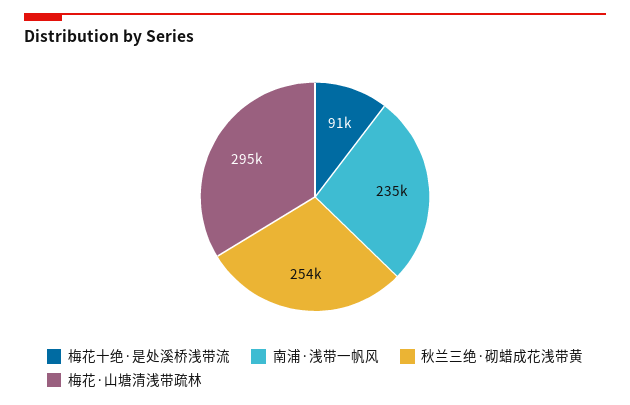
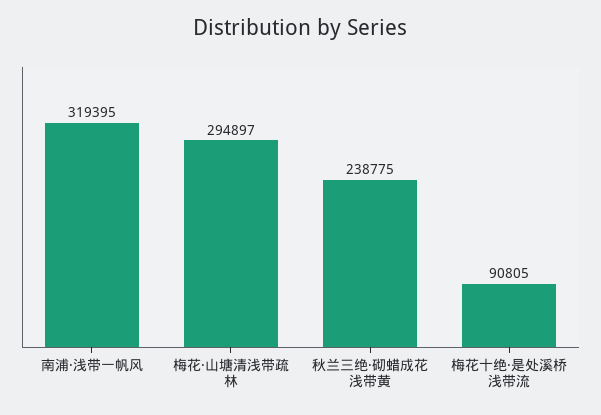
  {
    "梅花十绝·是处溪桥浅带流": 90805,
-   "南浦·浅带一帆风": 235000,
+   "南浦·浅带一帆风": 319395,
-   "秋兰三绝·砌蜡成花浅带黄": 254000,
+   "秋兰三绝·砌蜡成花浅带黄": 238775,
    "梅花·山塘清浅带疏林": 294897
  }

